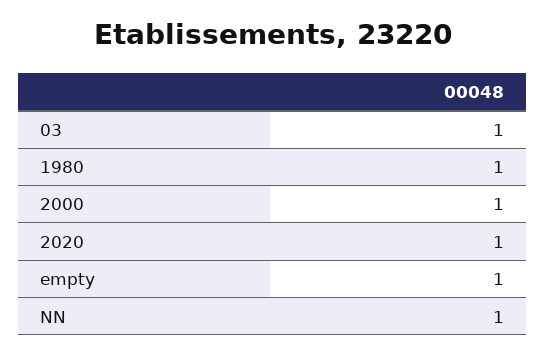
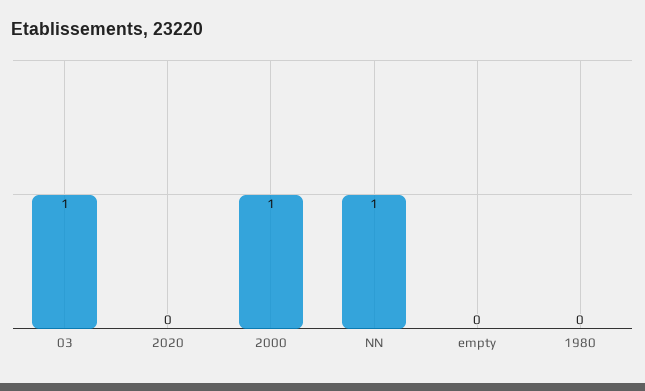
  {
    "03": 1,
-   "1980": 1,
+   "1980": 0,
    "2000": 1,
-   "2020": 1,
+   "2020": 0,
-   "empty": 1,
+   "empty": 0,
    "NN": 1
  }

